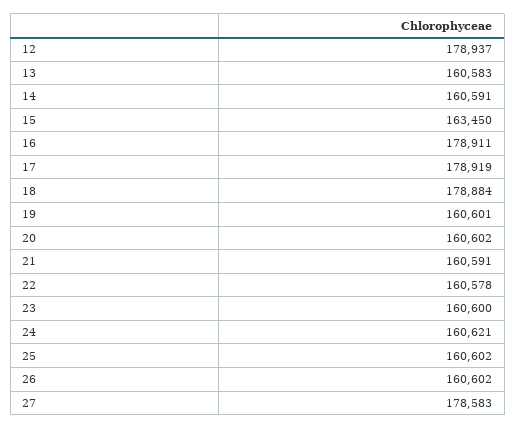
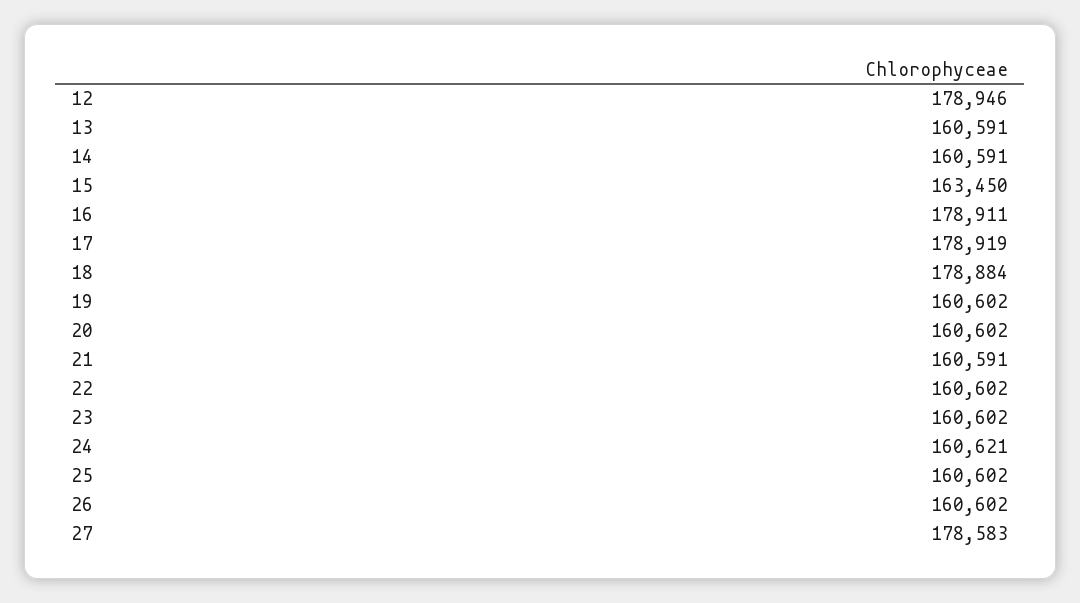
  {
-   "12": 178937,
+   "12": 178946,
-   "13": 160583,
+   "13": 160591,
    "14": 160591,
    "15": 163450,
    "16": 178911,
    "17": 178919,
    "18": 178884,
-   "19": 160601,
+   "19": 160602,
    "20": 160602,
    "21": 160591,
-   "22": 160578,
+   "22": 160602,
-   "23": 160600,
+   "23": 160602,
    "24": 160621,
    "25": 160602,
    "26": 160602,
    "27": 178583
  }

